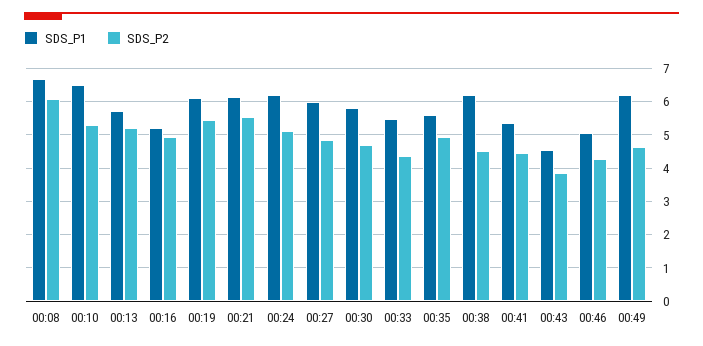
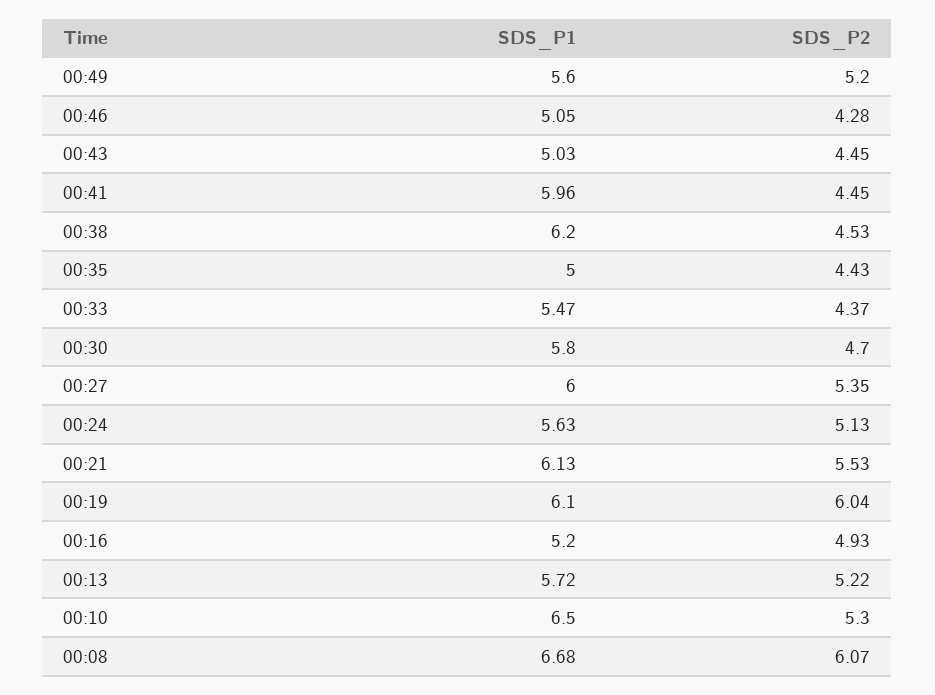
  {
    "SDS_P1": {
      "00:08": 6.68,
      "00:10": 6.5,
      "00:13": 5.72,
      "00:16": 5.2,
      "00:19": 6.1,
      "00:21": 6.13,
-     "00:24": 6.2,
+     "00:24": 5.63,
      "00:27": 6,
      "00:30": 5.8,
      "00:33": 5.47,
-     "00:35": 5.6,
+     "00:35": 5,
      "00:38": 6.2,
-     "00:41": 5.4,
+     "00:41": 5.96,
-     "00:43": 4.6,
+     "00:43": 5.03,
      "00:46": 5.05,
-     "00:49": 6.2
+     "00:49": 5.6
    },
    "SDS_P2": {
      "00:08": 6.07,
      "00:10": 5.3,
      "00:13": 5.22,
      "00:16": 4.93,
-     "00:19": 5.4,
+     "00:19": 6.04,
      "00:21": 5.53,
      "00:24": 5.13,
-     "00:27": 4.8,
+     "00:27": 5.35,
      "00:30": 4.7,
      "00:33": 4.37,
-     "00:35": 5,
+     "00:35": 4.43,
      "00:38": 4.53,
      "00:41": 4.45,
-     "00:43": 3.8,
+     "00:43": 4.45,
      "00:46": 4.28,
-     "00:49": 4.6
+     "00:49": 5.2
    }
  }

